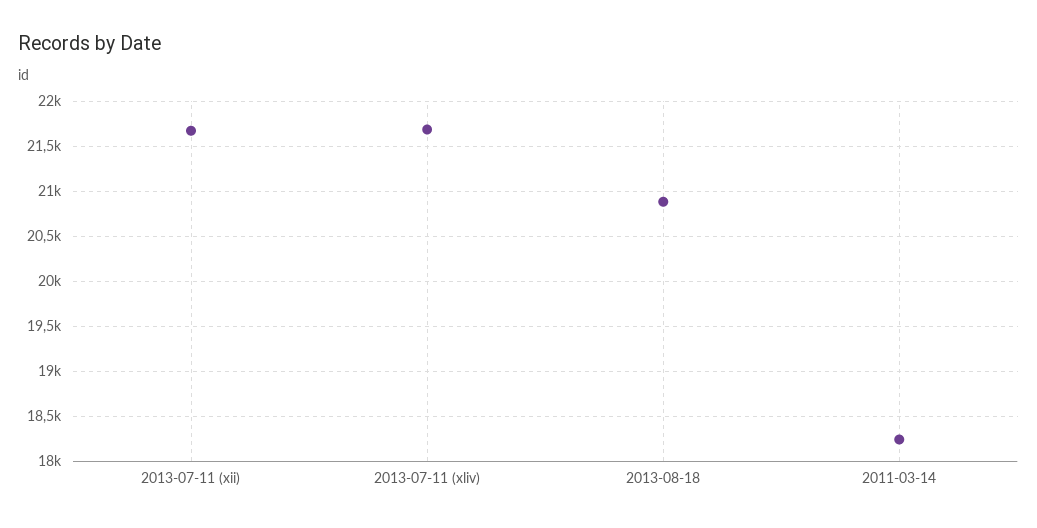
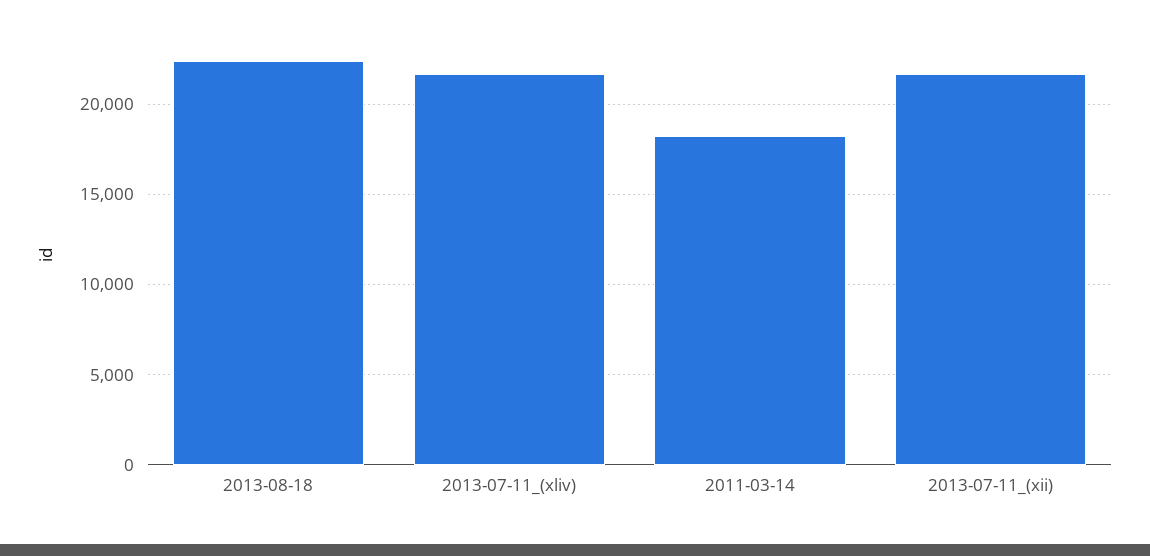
  {
    "2013-07-11 (xii)": 21700,
    "2013-07-11 (xliv)": 21700,
-   "2013-08-18": 20900,
+   "2013-08-18": 22500,
    "2011-03-14": 18200
  }

